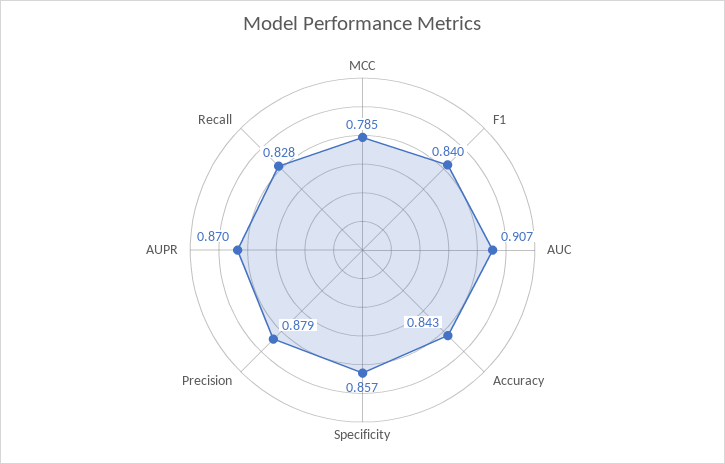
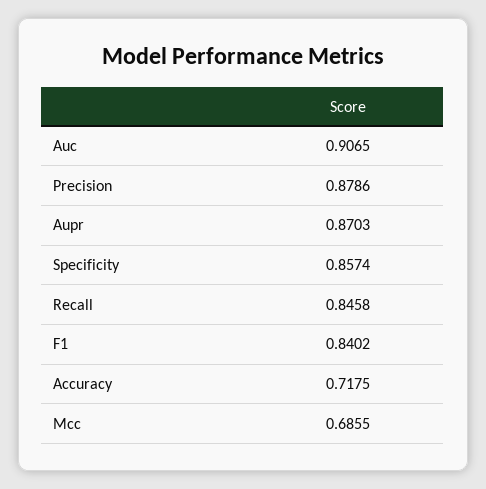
  {
-   "MCC": 0.785,
+   "MCC": 0.6855,
    "F1": 0.8402,
    "AUC": 0.9065,
-   "Accuracy": 0.843,
+   "Accuracy": 0.7175,
    "Specificity": 0.8574,
    "Precision": 0.8786,
    "AUPR": 0.8703,
-   "Recall": 0.828
+   "Recall": 0.8458
  }

